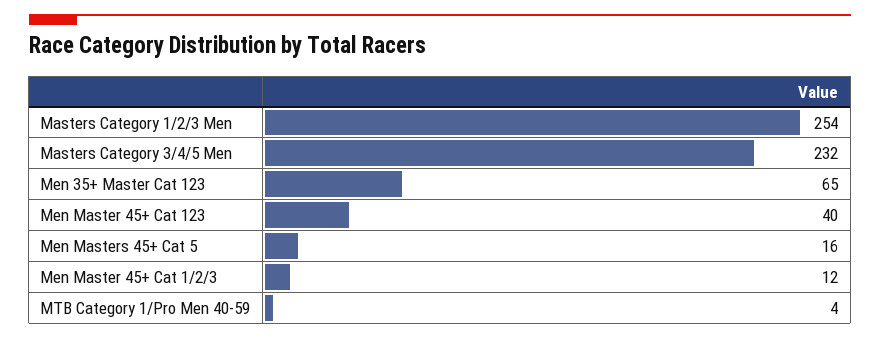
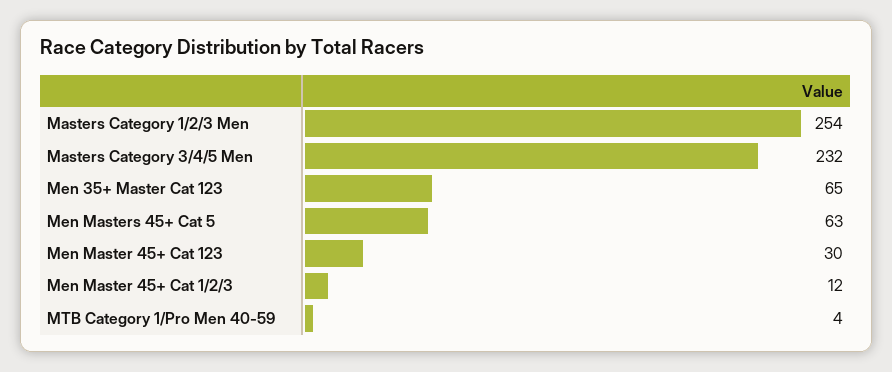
  {
    "Masters Category 1/2/3 Men": 254,
    "Masters Category 3/4/5 Men": 232,
    "Men 35+ Master Cat 123": 65,
-   "Men Master 45+ Cat 123": 40,
+   "Men Master 45+ Cat 123": 30,
-   "Men Masters 45+ Cat 5": 16,
+   "Men Masters 45+ Cat 5": 63,
    "Men Master 45+ Cat 1/2/3": 12,
    "MTB Category 1/Pro Men 40-59": 4
  }

